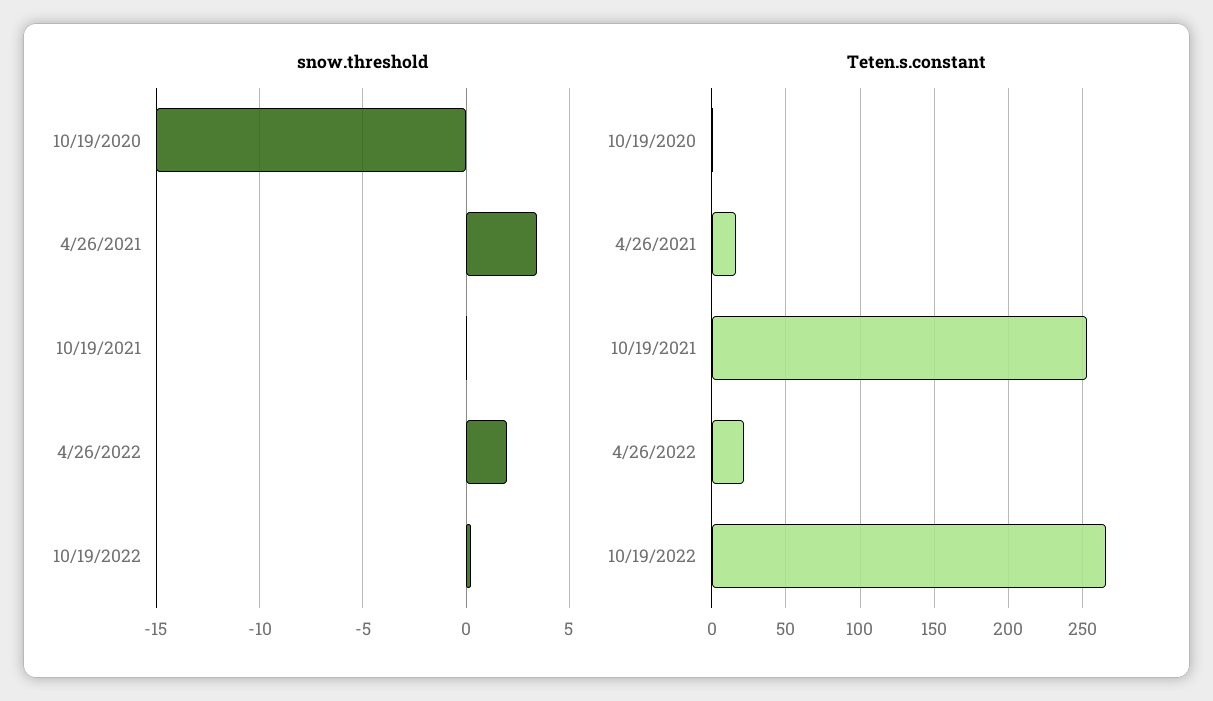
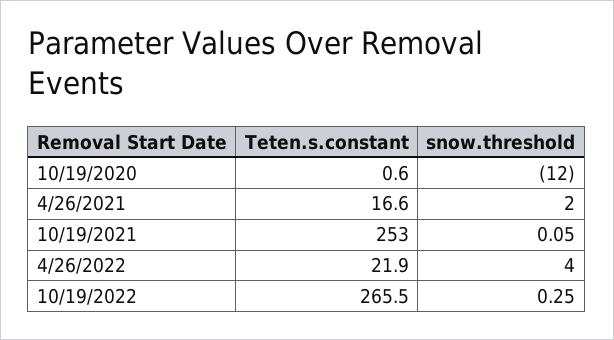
  {
    "snow.threshold": {
-     "10/19/2020": -15,
+     "10/19/2020": -12,
-     "4/26/2021": 3.5,
+     "4/26/2021": 2,
      "10/19/2021": 0.05,
-     "4/26/2022": 2,
+     "4/26/2022": 4,
      "10/19/2022": 0.25
    },
    "Teten.s.constant": {
      "10/19/2020": 0.6,
      "4/26/2021": 16.6,
      "10/19/2021": 253,
      "4/26/2022": 21.9,
      "10/19/2022": 265.5
    }
  }

